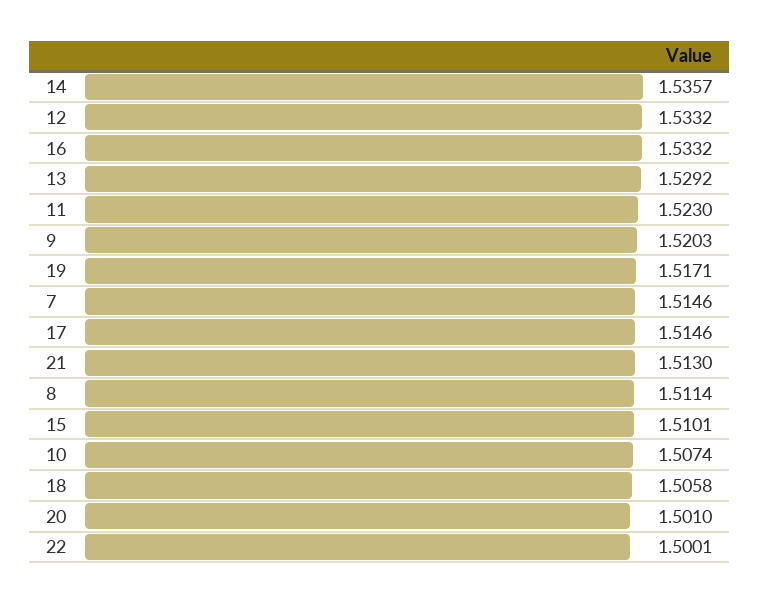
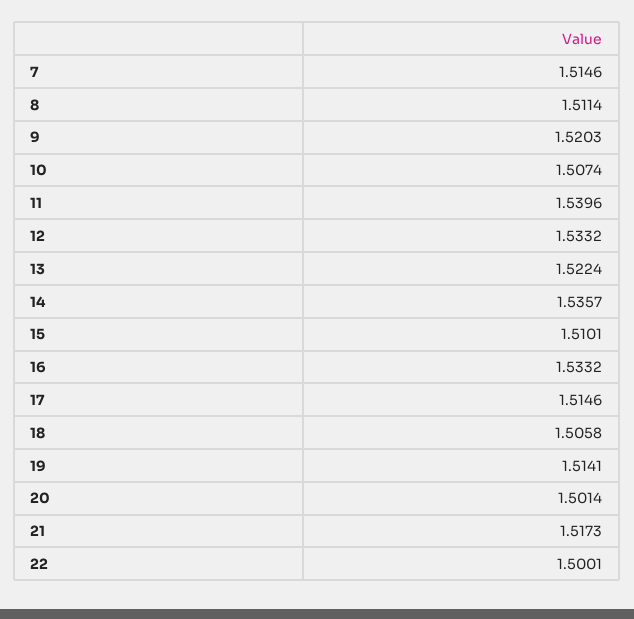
  {
    "14": 1.5357,
    "12": 1.5332,
    "16": 1.5332,
-   "13": 1.5292,
+   "13": 1.5224,
-   "11": 1.523,
+   "11": 1.5396,
    "9": 1.5203,
-   "19": 1.5171,
+   "19": 1.5141,
    "7": 1.5146,
    "17": 1.5146,
-   "21": 1.513,
+   "21": 1.5173,
    "8": 1.5114,
    "15": 1.5101,
    "10": 1.5074,
    "18": 1.5058,
-   "20": 1.501,
+   "20": 1.5014,
    "22": 1.5001
  }

